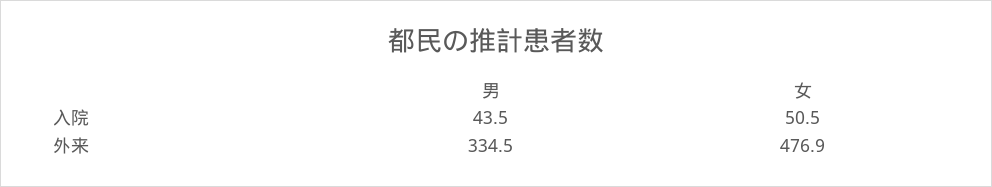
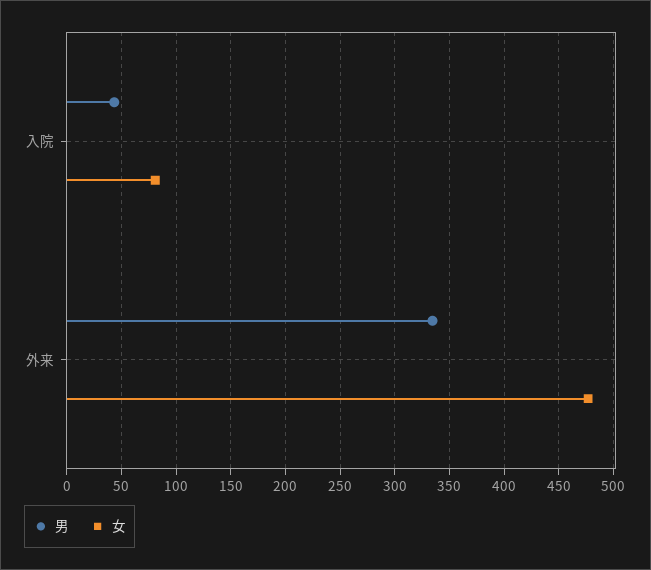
  {
    "男": {
      "入院": 43.5,
      "外来": 334.5
    },
    "女": {
-     "入院": 50.5,
+     "入院": 80,
      "外来": 476.9
    }
  }

